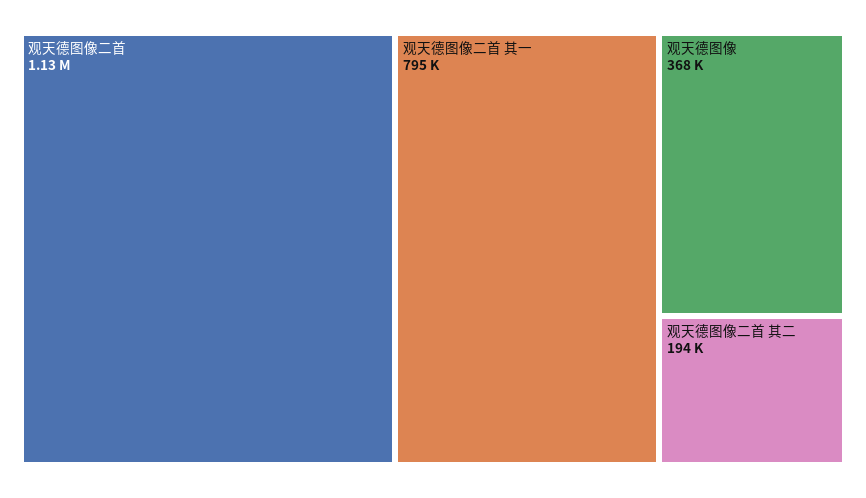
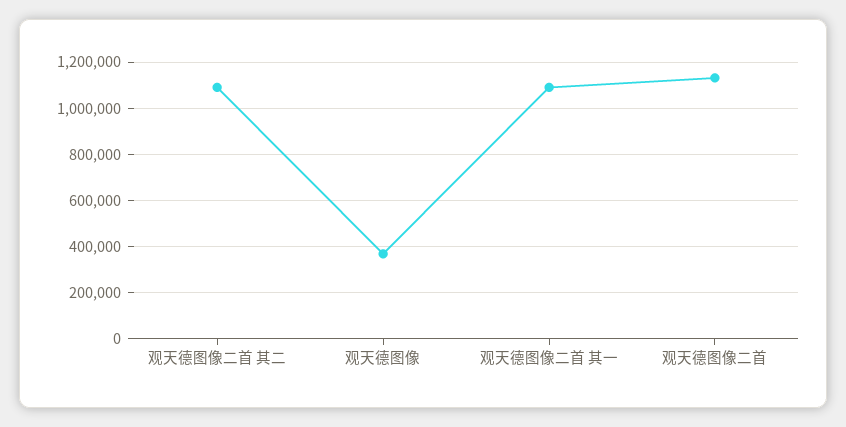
  {
    "观天德图像二首": 1130000,
-   "观天德图像二首 其一": 795000,
+   "观天德图像二首 其一": 1100000,
    "观天德图像": 368000,
-   "观天德图像二首 其二": 194000
+   "观天德图像二首 其二": 1100000
  }

